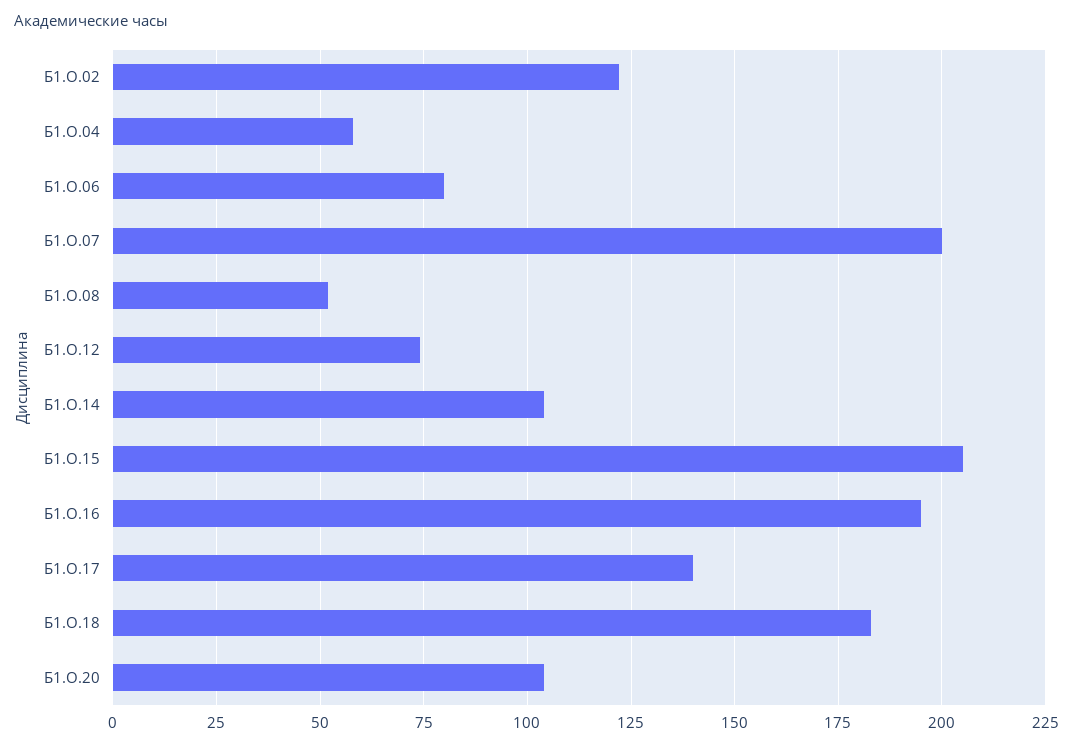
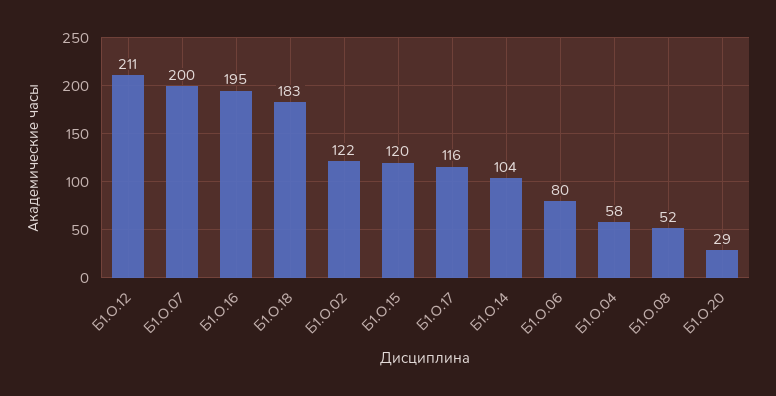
  {
    "Б1.О.02": 122,
    "Б1.О.04": 58,
    "Б1.О.06": 80,
    "Б1.О.07": 200,
    "Б1.О.08": 52,
-   "Б1.О.12": 75,
+   "Б1.О.12": 211,
    "Б1.О.14": 104,
-   "Б1.О.15": 205,
+   "Б1.О.15": 120,
    "Б1.О.16": 195,
-   "Б1.О.17": 140,
+   "Б1.О.17": 116,
    "Б1.О.18": 183,
-   "Б1.О.20": 105
+   "Б1.О.20": 29
  }

